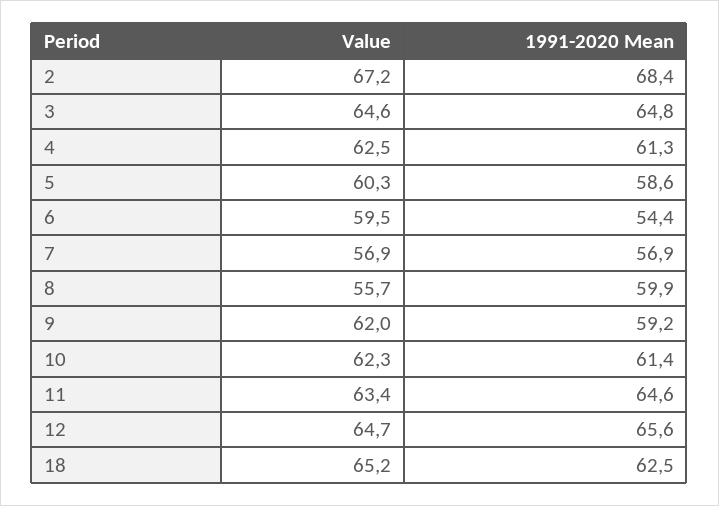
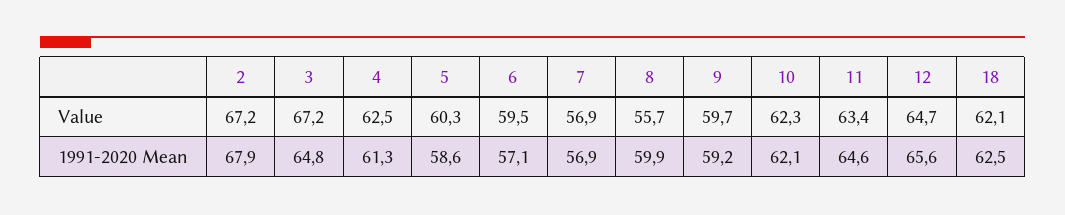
  {
    "Value": {
      "2": 67.2,
-     "3": 64.6,
+     "3": 67.2,
      "4": 62.5,
      "5": 60.3,
      "6": 59.5,
      "7": 56.9,
      "8": 55.7,
-     "9": 62,
+     "9": 59.7,
      "10": 62.3,
      "11": 63.4,
      "12": 64.7,
-     "18": 65.2
+     "18": 62.1
    },
    "1991-2020 Mean": {
-     "2": 68.4,
+     "2": 67.9,
      "3": 64.8,
      "4": 61.3,
      "5": 58.6,
-     "6": 54.4,
+     "6": 57.1,
      "7": 56.9,
      "8": 59.9,
      "9": 59.2,
-     "10": 61.4,
+     "10": 62.1,
      "11": 64.6,
      "12": 65.6,
      "18": 62.5
    }
  }

